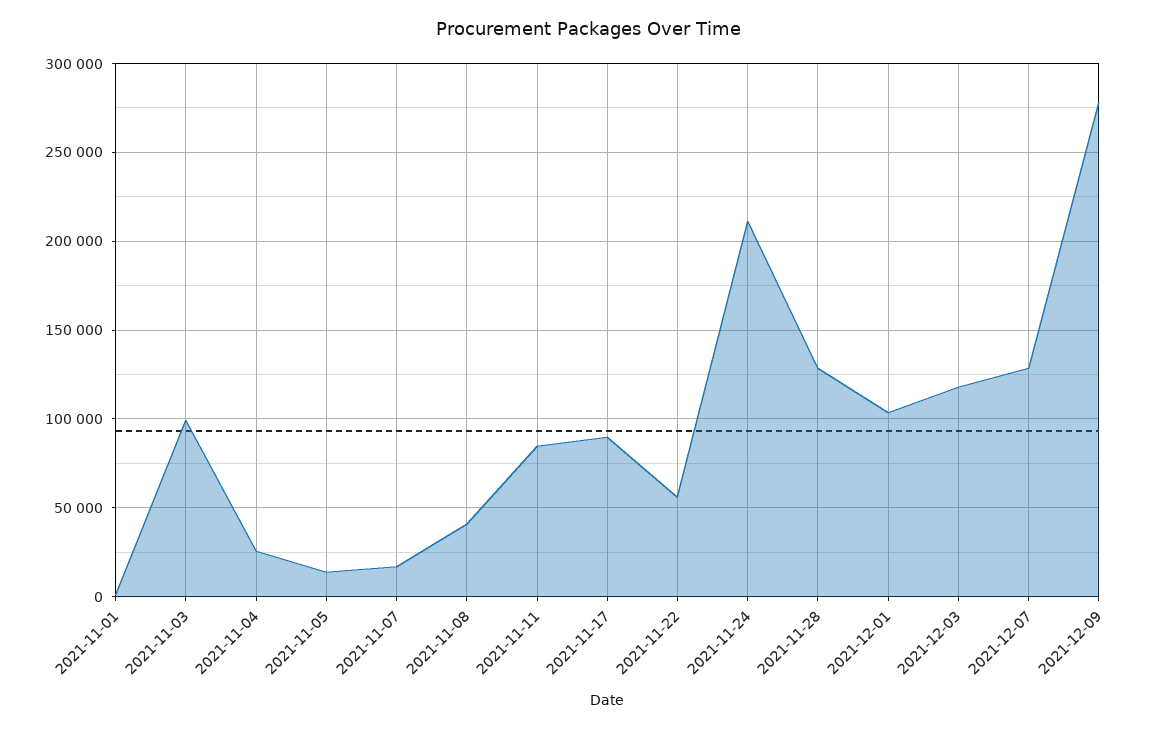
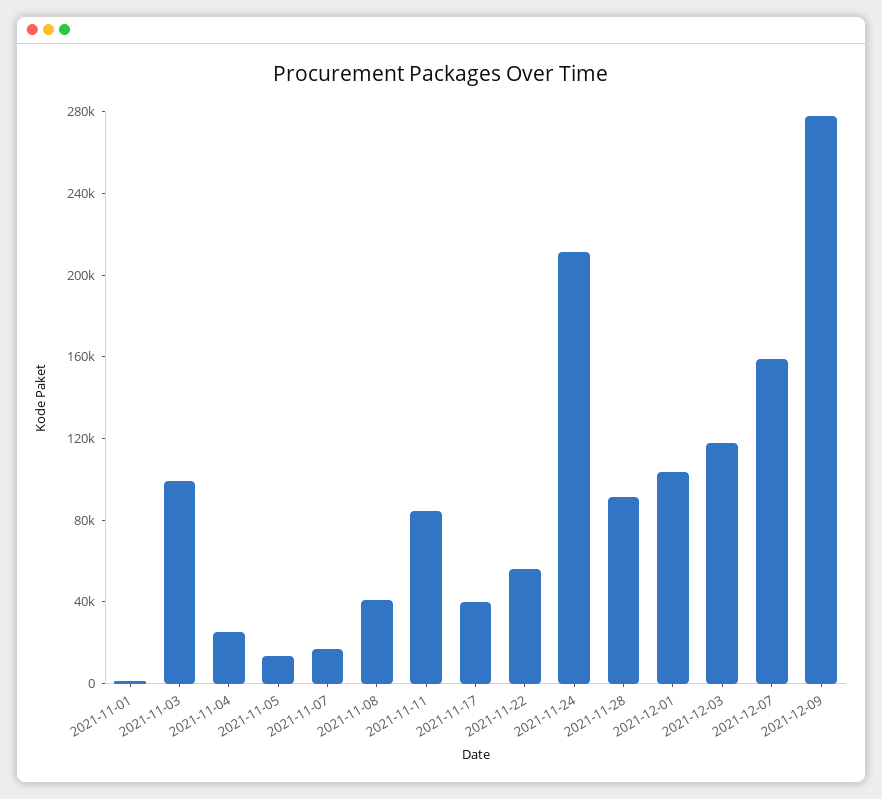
  {
    "2021-11-01": 0,
    "2021-11-03": 100000,
    "2021-11-04": 25000,
    "2021-11-05": 15000,
    "2021-11-07": 15000,
    "2021-11-08": 40000,
    "2021-11-11": 85000,
-   "2021-11-17": 90000,
+   "2021-11-17": 40000,
    "2021-11-22": 55000,
    "2021-11-24": 210000,
-   "2021-11-28": 130000,
+   "2021-11-28": 90000,
    "2021-12-01": 105000,
    "2021-12-03": 120000,
-   "2021-12-07": 130000,
+   "2021-12-07": 160000,
    "2021-12-09": 280000
  }

